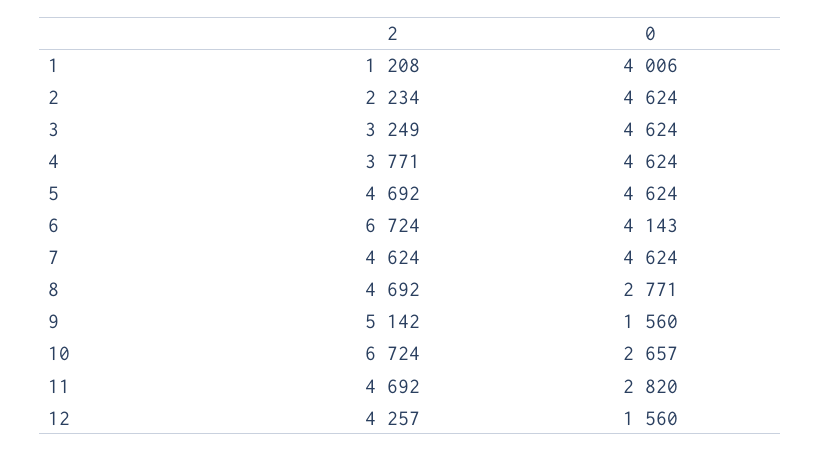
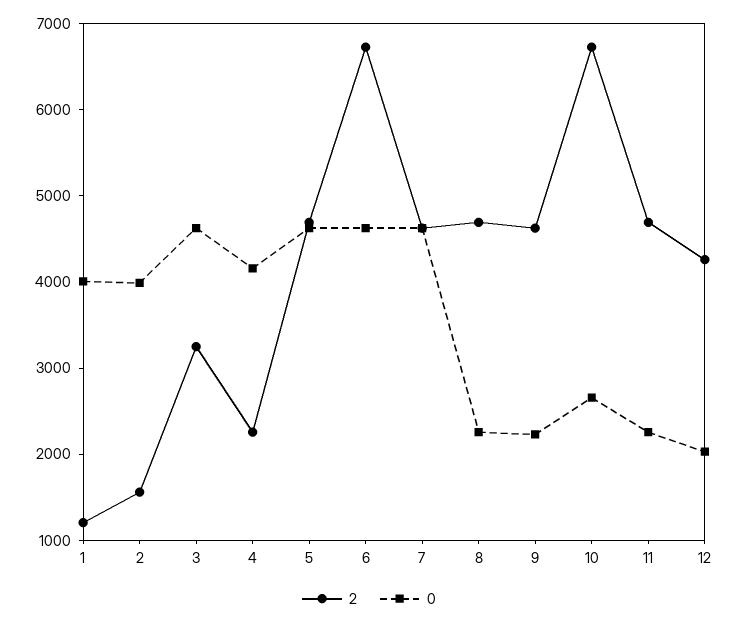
  {
    "2": {
      "1": 1208,
-     "2": 2234,
+     "2": 1600,
      "3": 3249,
-     "4": 3771,
+     "4": 2200,
      "5": 4692,
      "6": 6724,
      "7": 4624,
      "8": 4692,
-     "9": 5142,
+     "9": 4600,
      "10": 6724,
      "11": 4692,
      "12": 4257
    },
    "0": {
      "1": 4006,
-     "2": 4624,
+     "2": 4000,
      "3": 4624,
-     "4": 4624,
+     "4": 4200,
      "5": 4624,
-     "6": 4143,
+     "6": 4600,
      "7": 4624,
-     "8": 2771,
+     "8": 2200,
-     "9": 1560,
+     "9": 2200,
      "10": 2657,
-     "11": 2820,
+     "11": 2200,
-     "12": 1560
+     "12": 2000
    }
  }

